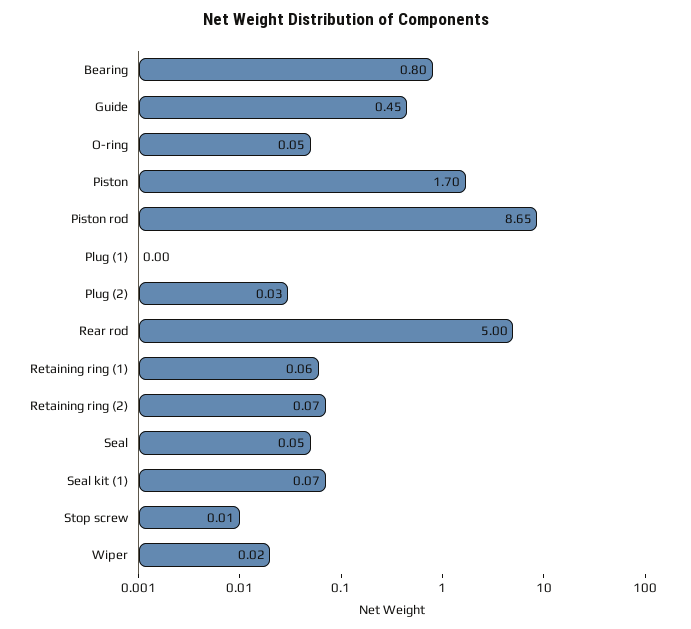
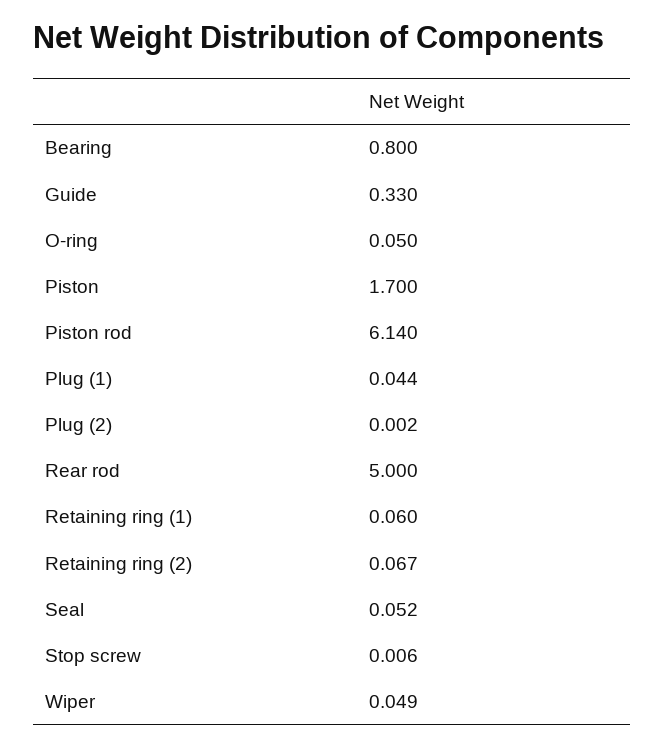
  {
    "Bearing": 0.8,
-   "Guide": 0.45,
+   "Guide": 0.33,
    "O-ring": 0.05,
    "Piston": 1.7,
-   "Piston rod": 8.65,
+   "Piston rod": 6.14,
-   "Plug (1)": 0,
+   "Plug (1)": 0.044,
-   "Plug (2)": 0.03,
+   "Plug (2)": 0.002,
    "Rear rod": 5,
    "Retaining ring (1)": 0.06,
    "Retaining ring (2)": 0.067,
    "Seal": 0.052,
-   "Seal kit (1)": 0.07,
    "Stop screw": 0.006,
-   "Wiper": 0.02
+   "Wiper": 0.049
  }

